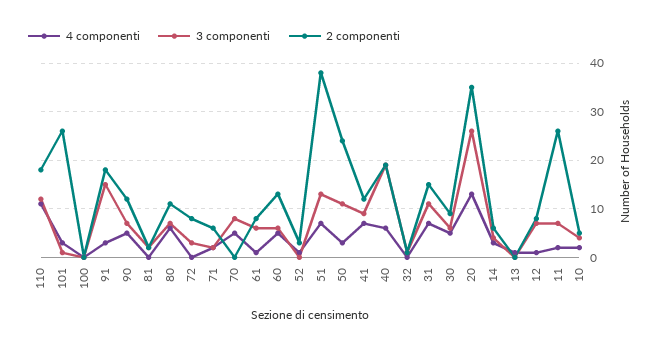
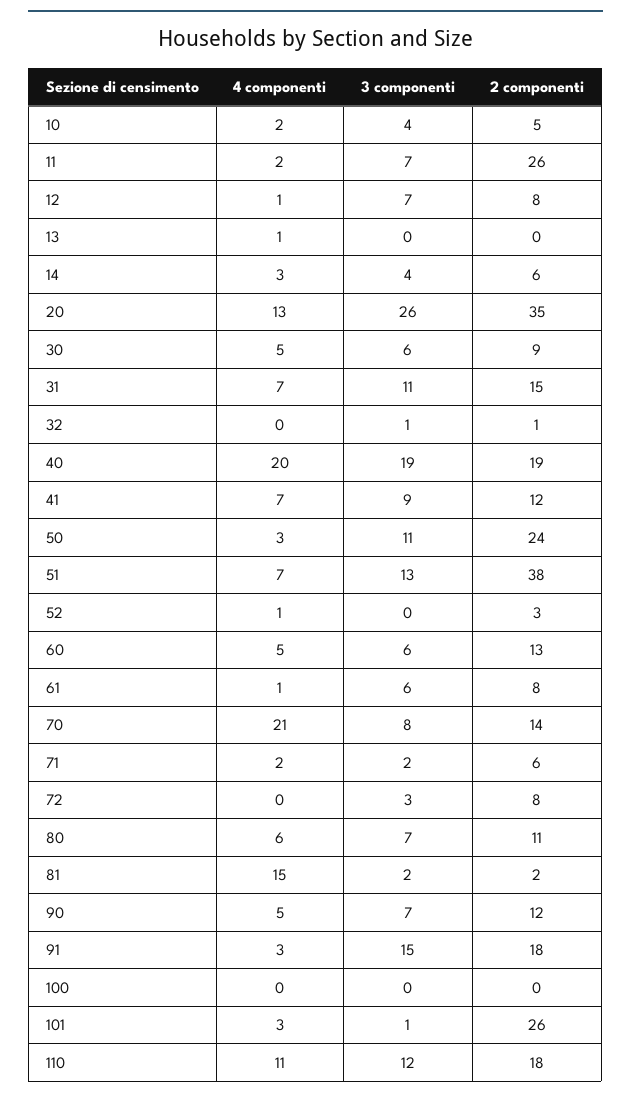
  {
    "4 componenti": {
      "110": 11,
      "101": 3,
      "100": 0,
      "91": 3,
      "90": 5,
-     "81": 0,
+     "81": 15,
      "80": 6,
      "72": 0,
      "71": 2,
-     "70": 5,
+     "70": 21,
      "61": 1,
      "60": 5,
      "52": 1,
      "51": 7,
      "50": 3,
      "41": 7,
-     "40": 5,
+     "40": 20,
      "32": 0,
      "31": 7,
      "30": 5,
      "20": 13,
      "14": 3,
      "13": 1,
      "12": 1,
      "11": 2,
      "10": 2
    },
    "3 componenti": {
      "110": 12,
      "101": 1,
      "100": 0,
      "91": 15,
      "90": 7,
      "81": 2,
      "80": 7,
      "72": 3,
      "71": 2,
      "70": 8,
      "61": 6,
      "60": 6,
      "52": 0,
      "51": 13,
      "50": 11,
      "41": 9,
      "40": 19,
      "32": 1,
      "31": 11,
      "30": 6,
      "20": 26,
      "14": 4,
      "13": 0,
      "12": 7,
      "11": 7,
      "10": 4
    },
    "2 componenti": {
      "110": 18,
      "101": 26,
      "100": 0,
      "91": 18,
      "90": 12,
      "81": 2,
      "80": 11,
      "72": 8,
      "71": 6,
-     "70": 0,
+     "70": 14,
      "61": 8,
      "60": 13,
      "52": 3,
      "51": 38,
      "50": 24,
      "41": 12,
      "40": 19,
      "32": 1,
      "31": 15,
      "30": 9,
      "20": 35,
      "14": 6,
      "13": 0,
      "12": 8,
      "11": 26,
      "10": 5
    }
  }

